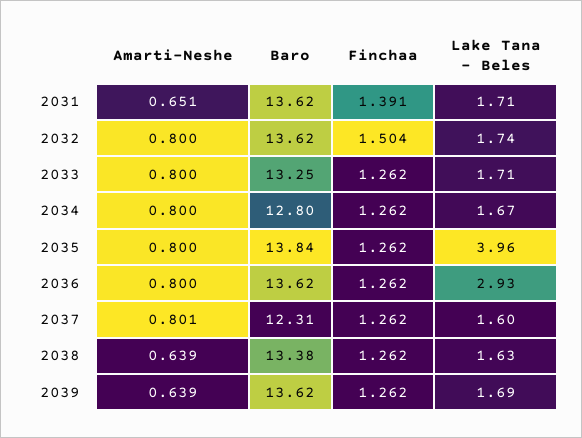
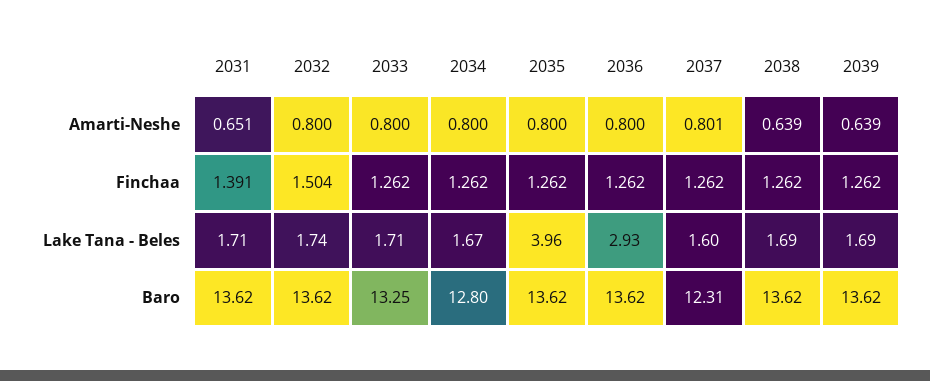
  {
    "Amarti-Neshe": {
      "2031": 0.651,
      "2032": 0.8,
      "2033": 0.8,
      "2034": 0.8,
      "2035": 0.8,
      "2036": 0.8,
      "2037": 0.801,
      "2038": 0.639,
      "2039": 0.639
    },
    "Baro": {
      "2031": 13.62,
      "2032": 13.62,
      "2033": 13.25,
      "2034": 12.8,
-     "2035": 13.84,
+     "2035": 13.62,
      "2036": 13.62,
      "2037": 12.31,
-     "2038": 13.38,
+     "2038": 13.62,
      "2039": 13.62
    },
    "Finchaa": {
      "2031": 1.391,
      "2032": 1.504,
      "2033": 1.262,
      "2034": 1.262,
      "2035": 1.262,
      "2036": 1.262,
      "2037": 1.262,
      "2038": 1.262,
      "2039": 1.262
    },
    "Lake Tana - Beles": {
      "2031": 1.71,
      "2032": 1.74,
      "2033": 1.71,
      "2034": 1.67,
      "2035": 3.96,
      "2036": 2.93,
      "2037": 1.6,
-     "2038": 1.63,
+     "2038": 1.69,
      "2039": 1.69
    }
  }

